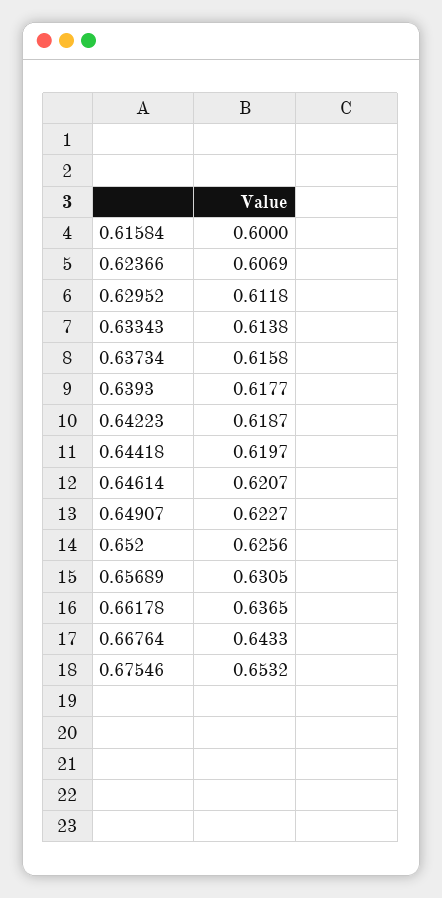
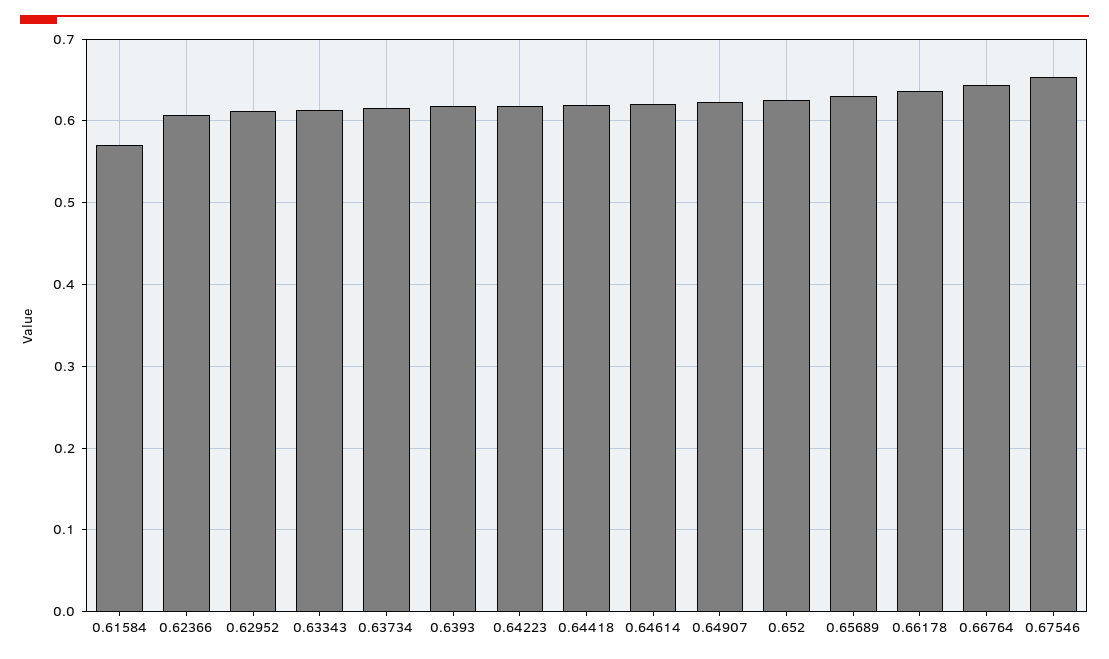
  {
-   "0.61584": 0.6,
+   "0.61584": 0.57,
    "0.62366": 0.6069,
    "0.62952": 0.6118,
    "0.63343": 0.6138,
    "0.63734": 0.6158,
    "0.6393": 0.6177,
    "0.64223": 0.6187,
    "0.64418": 0.6197,
    "0.64614": 0.6207,
    "0.64907": 0.6227,
    "0.652": 0.6256,
    "0.65689": 0.6305,
    "0.66178": 0.6365,
    "0.66764": 0.6433,
    "0.67546": 0.6532
  }

